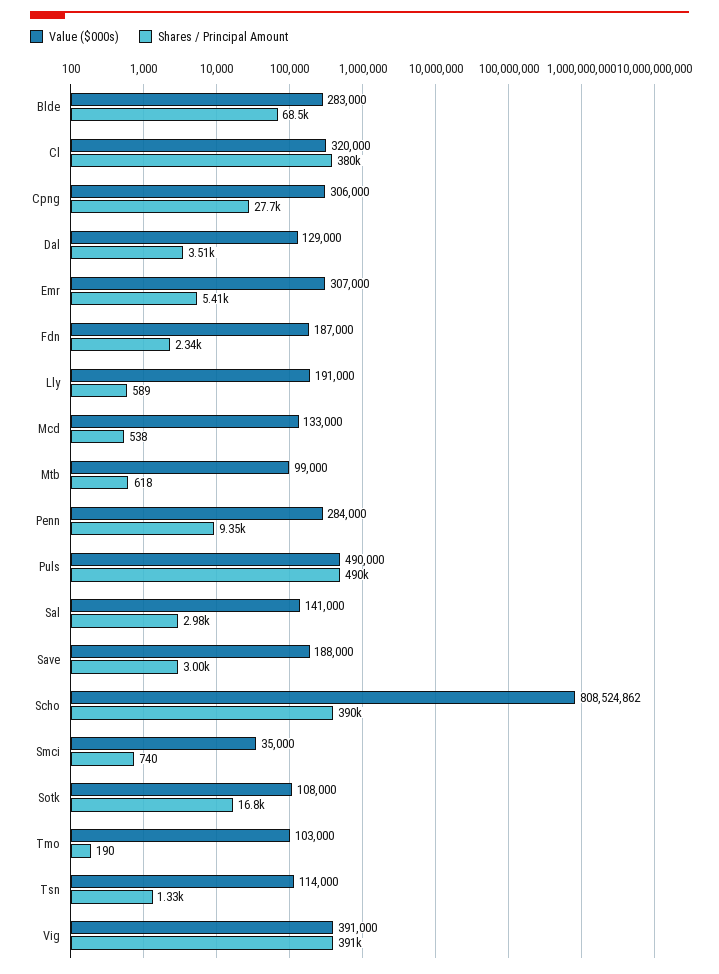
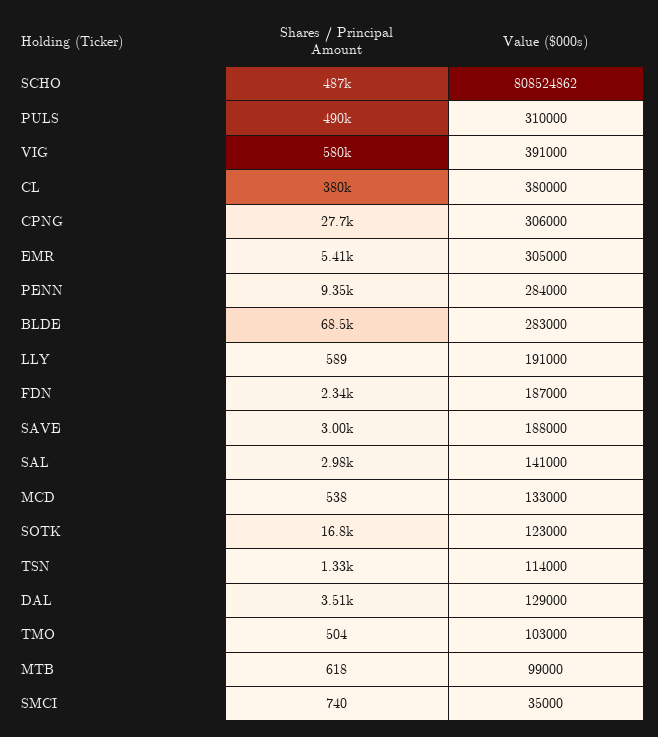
  {
    "Value ($000s)": {
      "Blde": 283000,
-     "Cl": 320000,
+     "Cl": 380000,
      "Cpng": 306000,
      "Dal": 129000,
-     "Emr": 307000,
+     "Emr": 305000,
      "Fdn": 187000,
      "Lly": 191000,
      "Mcd": 133000,
      "Mtb": 99000,
      "Penn": 284000,
-     "Puls": 490000,
+     "Puls": 310000,
      "Sal": 141000,
      "Save": 188000,
      "Scho": 808524862,
      "Smci": 35000,
-     "Sotk": 108000,
+     "Sotk": 123000,
      "Tmo": 103000,
      "Tsn": 114000,
      "Vig": 391000
    },
    "Shares / Principal Amount": {
      "Blde": 68500,
      "Cl": 380000,
      "Cpng": 27700,
      "Dal": 3510,
      "Emr": 5410,
      "Fdn": 2340,
      "Lly": 589,
      "Mcd": 538,
      "Mtb": 618,
      "Penn": 9350,
      "Puls": 490000,
      "Sal": 2980,
      "Save": 3000,
-     "Scho": 390000,
+     "Scho": 487000,
      "Smci": 740,
      "Sotk": 16800,
-     "Tmo": 190,
+     "Tmo": 504,
      "Tsn": 1330,
-     "Vig": 391000
+     "Vig": 580000
    }
  }

